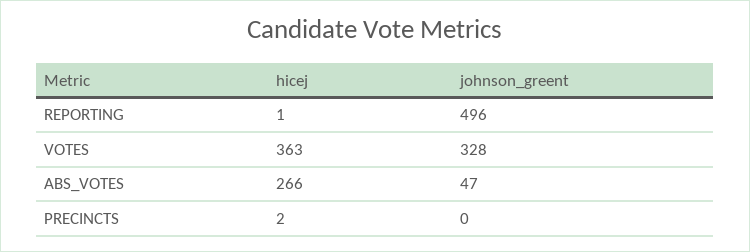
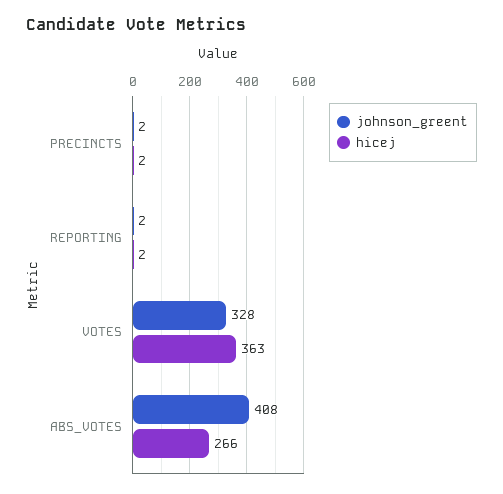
  {
    "hicej": {
-     "REPORTING": 1,
+     "REPORTING": 2,
      "VOTES": 363,
      "ABS_VOTES": 266,
      "PRECINCTS": 2
    },
    "johnson_greent": {
-     "REPORTING": 496,
+     "REPORTING": 2,
      "VOTES": 328,
-     "ABS_VOTES": 47,
+     "ABS_VOTES": 408,
-     "PRECINCTS": 0
+     "PRECINCTS": 2
    }
  }

